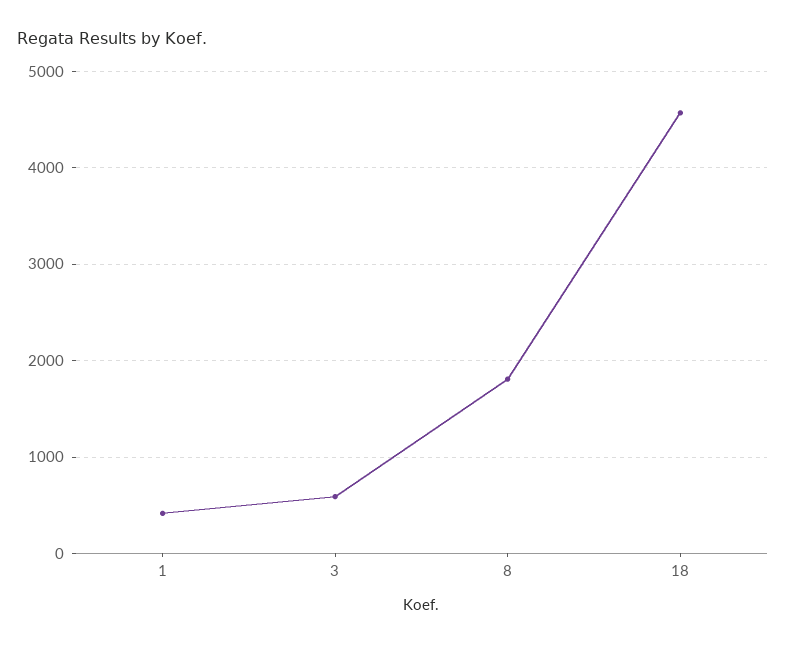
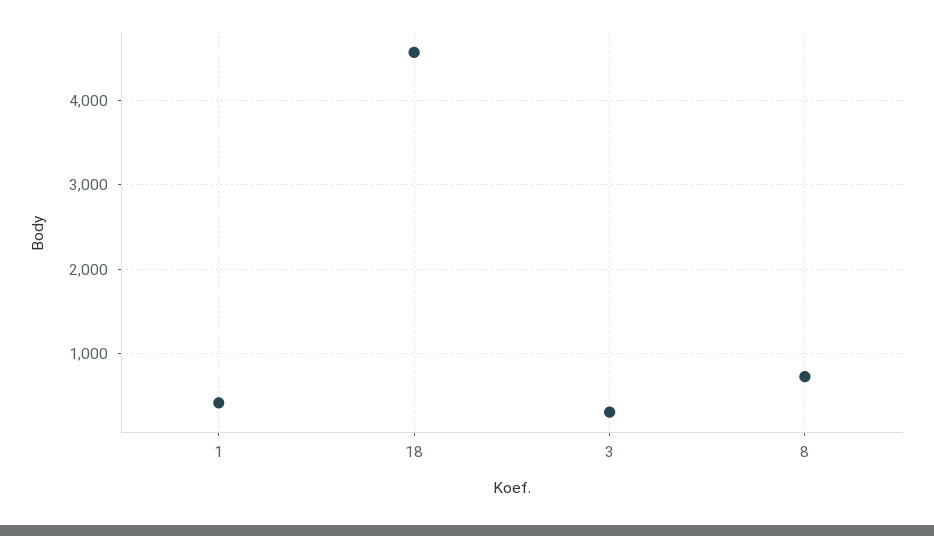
  {
    "1": 400,
-   "3": 600,
+   "3": 300,
-   "8": 1800,
+   "8": 700,
    "18": 4600
  }

